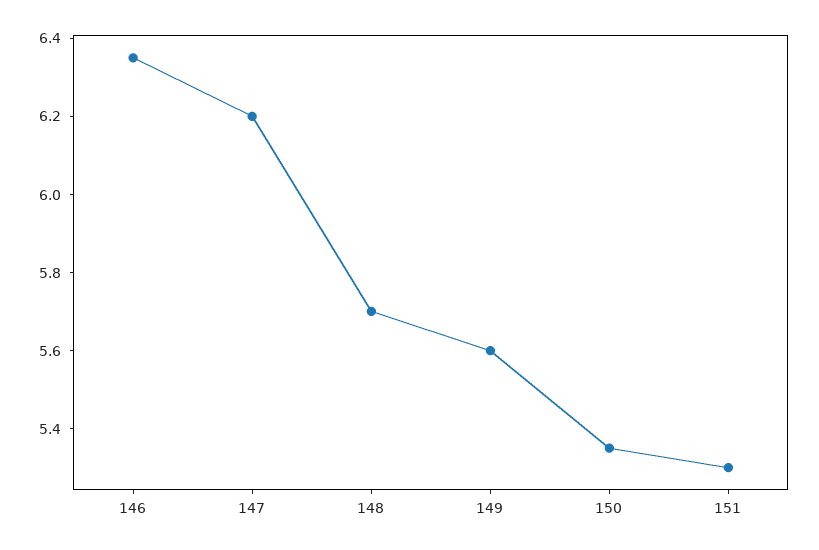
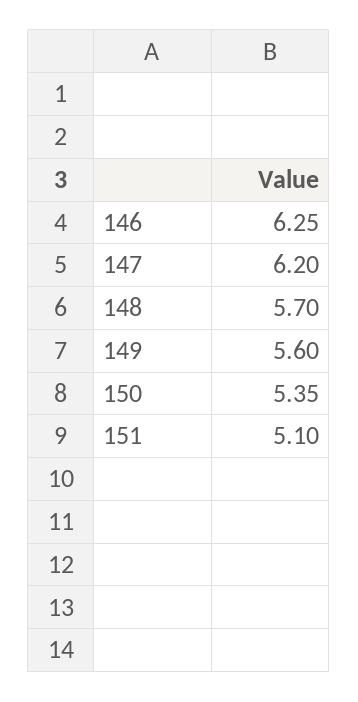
  {
-   "146": 6.35,
+   "146": 6.25,
    "147": 6.2,
    "148": 5.7,
    "149": 5.6,
    "150": 5.35,
-   "151": 5.3
+   "151": 5.1
  }

